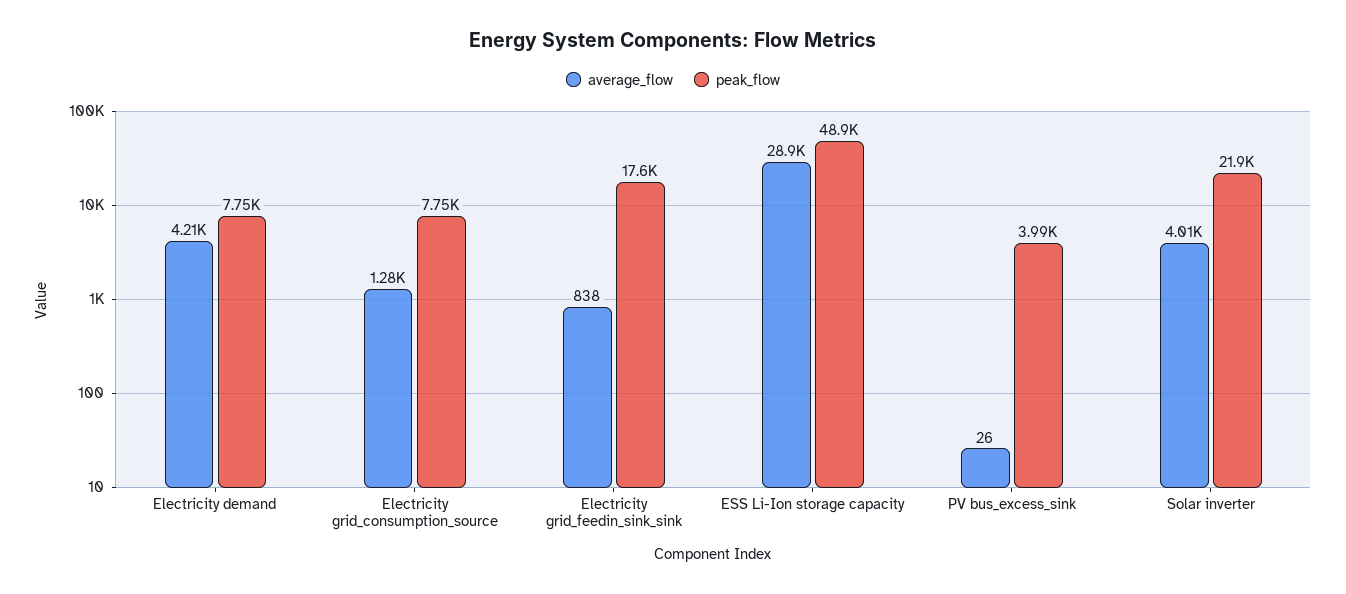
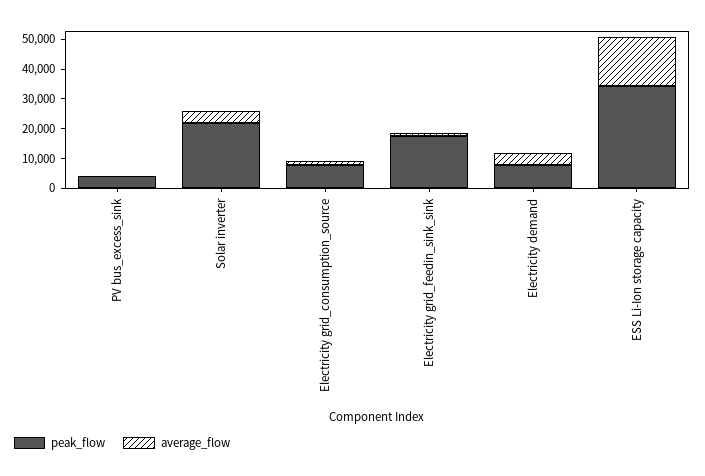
  {
    "average_flow": {
      "Electricity demand": 4210,
      "Electricity grid_consumption_source": 1280,
      "Electricity grid_feedin_sink_sink": 838,
-     "ESS Li-Ion storage capacity": 28900,
+     "ESS Li-Ion storage capacity": 15000,
      "PV bus_excess_sink": 26,
      "Solar inverter": 4010
    },
    "peak_flow": {
      "Electricity demand": 7750,
      "Electricity grid_consumption_source": 7750,
      "Electricity grid_feedin_sink_sink": 17600,
-     "ESS Li-Ion storage capacity": 48900,
+     "ESS Li-Ion storage capacity": 35000,
      "PV bus_excess_sink": 3990,
      "Solar inverter": 21900
    }
  }

